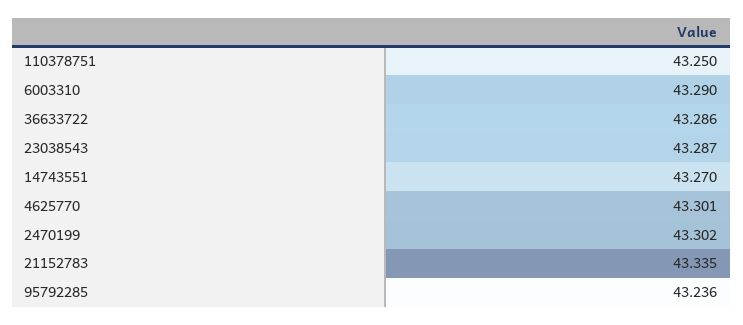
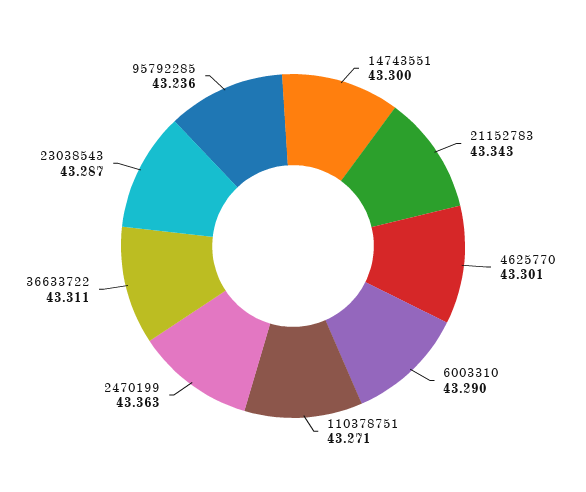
  {
-   "110378751": 43.25,
+   "110378751": 43.271,
    "6003310": 43.29,
-   "36633722": 43.286,
+   "36633722": 43.311,
    "23038543": 43.287,
-   "14743551": 43.27,
+   "14743551": 43.3,
    "4625770": 43.301,
-   "2470199": 43.302,
+   "2470199": 43.363,
-   "21152783": 43.335,
+   "21152783": 43.343,
    "95792285": 43.236
  }

